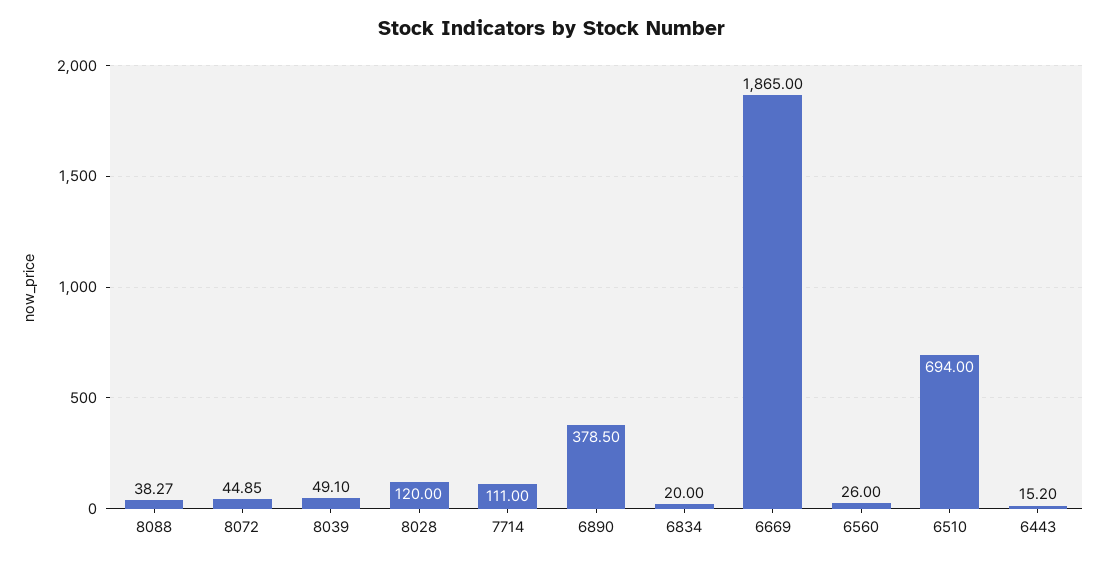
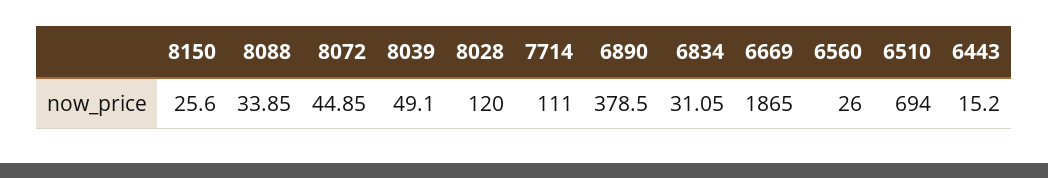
  {
-   "8088": 38.27,
+   "8088": 33.85,
    "8072": 44.85,
    "8039": 49.1,
    "8028": 120,
    "7714": 111,
    "6890": 378.5,
-   "6834": 20,
+   "6834": 31.05,
    "6669": 1865,
    "6560": 26,
    "6510": 694,
-   "6443": 15.2
+   "6443": 15.2,
+   "8150": 25.6
  }

